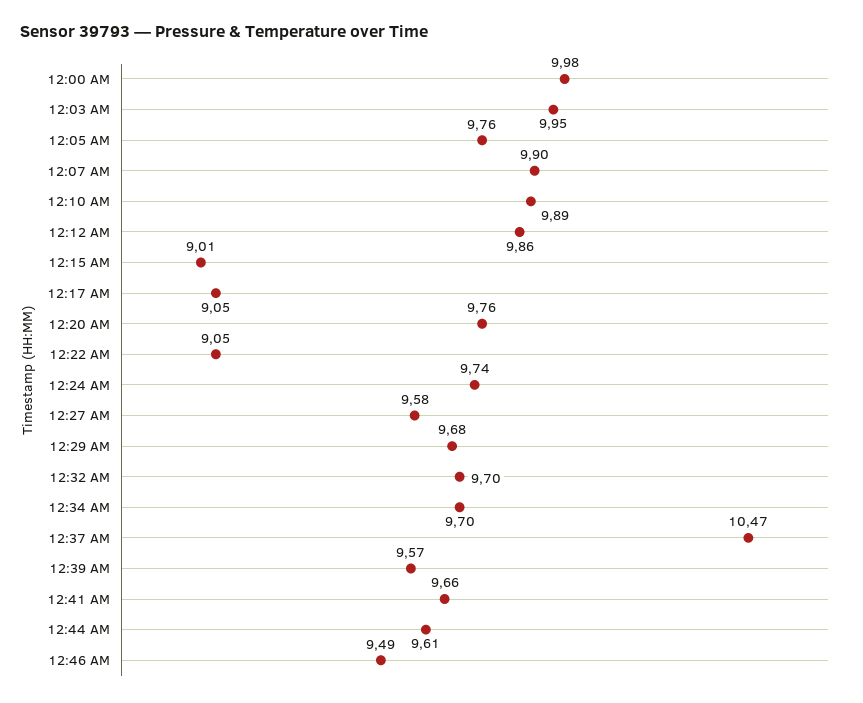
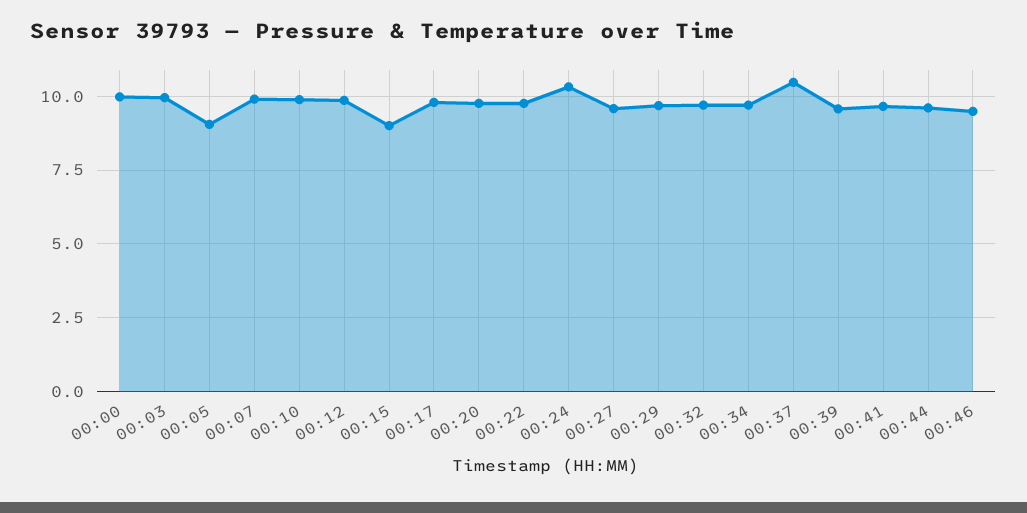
  {
    "12:00 AM": 9.98,
    "12:03 AM": 9.95,
-   "12:05 AM": 9.76,
+   "12:05 AM": 9,
    "12:07 AM": 9.9,
    "12:10 AM": 9.89,
    "12:12 AM": 9.86,
    "12:15 AM": 9.01,
-   "12:17 AM": 9.05,
+   "12:17 AM": 9.75,
    "12:20 AM": 9.76,
-   "12:22 AM": 9.05,
+   "12:22 AM": 9.75,
-   "12:24 AM": 9.74,
+   "12:24 AM": 10.25,
    "12:27 AM": 9.58,
    "12:29 AM": 9.68,
    "12:32 AM": 9.7,
    "12:34 AM": 9.7,
    "12:37 AM": 10.47,
    "12:39 AM": 9.57,
    "12:41 AM": 9.66,
    "12:44 AM": 9.61,
    "12:46 AM": 9.49
  }

